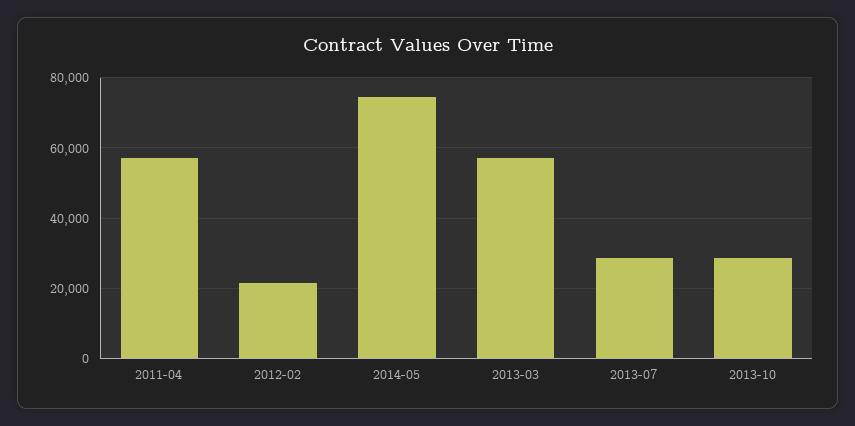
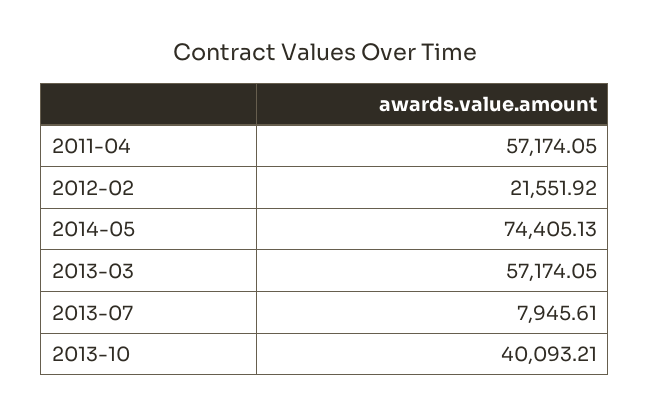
  {
    "2011-04": 57174.05,
    "2012-02": 21551.92,
    "2014-05": 74405.13,
    "2013-03": 57174.05,
-   "2013-07": 28000,
+   "2013-07": 7945.61,
-   "2013-10": 28000
+   "2013-10": 40093.21
  }

